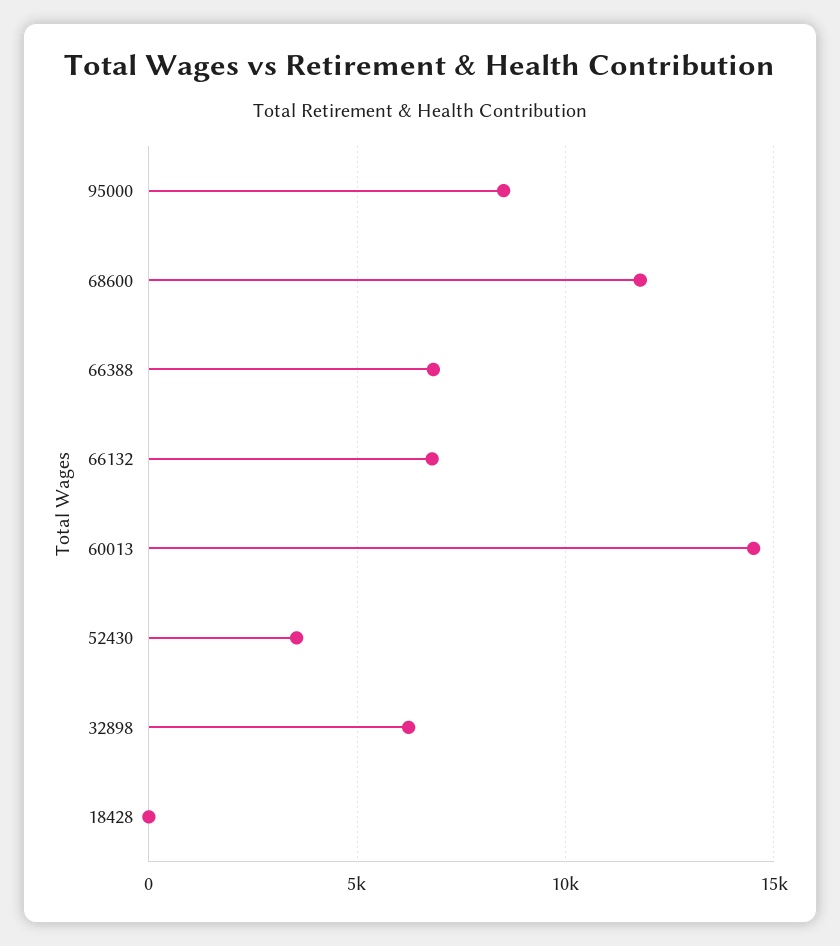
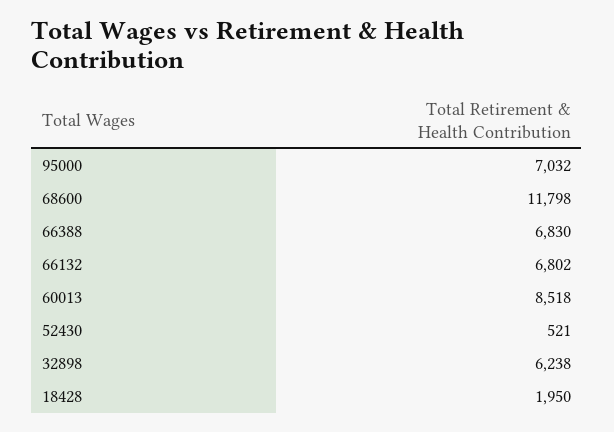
  {
-   "95000": 8500,
+   "95000": 7032,
    "68600": 11798,
    "66388": 6830,
    "66132": 6802,
-   "60013": 14500,
+   "60013": 8518,
-   "52430": 3500,
+   "52430": 521,
    "32898": 6238,
-   "18428": 0
+   "18428": 1950
  }

